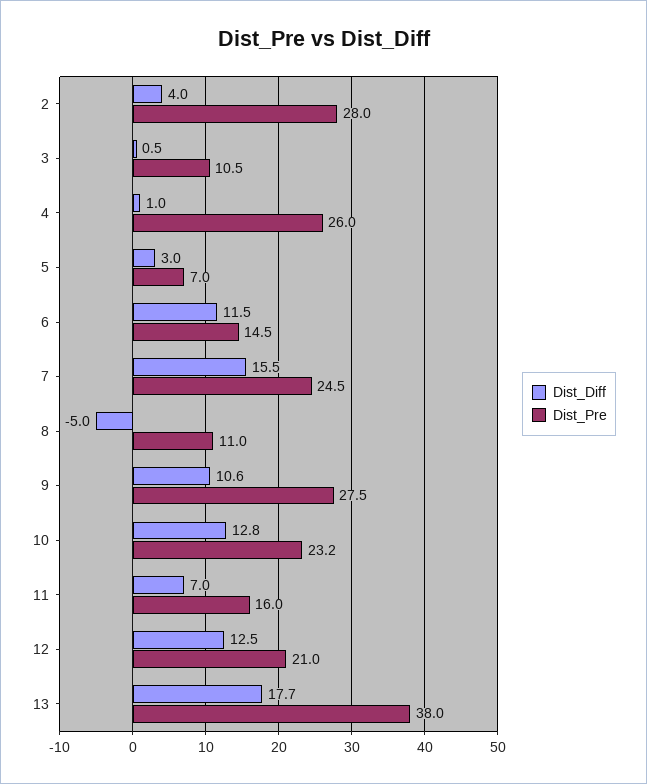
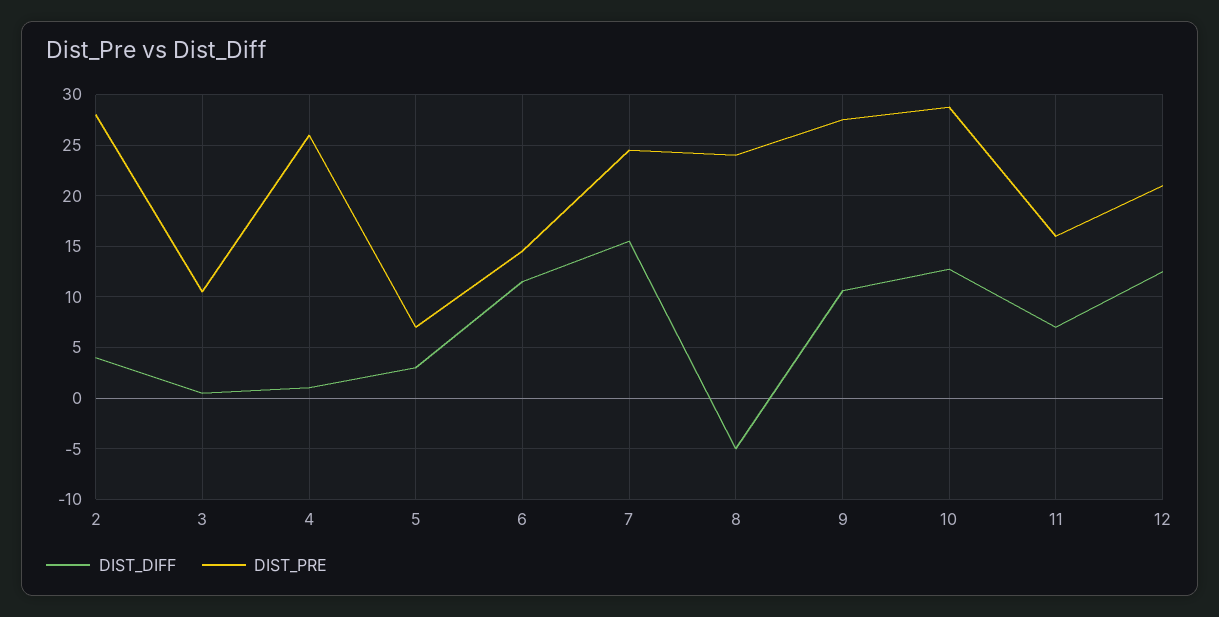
  {
    "Dist_Diff": {
      "2": 4,
      "3": 0.5,
      "4": 1,
      "5": 3,
      "6": 11.5,
      "7": 15.5,
      "8": -5,
      "9": 10.6,
      "10": 12.8,
      "11": 7,
-     "12": 12.5,
+     "12": 12.5
-     "13": 17.7
    },
    "Dist_Pre": {
      "2": 28,
      "3": 10.5,
      "4": 26,
      "5": 7,
      "6": 14.5,
      "7": 24.5,
-     "8": 11,
+     "8": 24,
      "9": 27.5,
-     "10": 23.2,
+     "10": 29,
      "11": 16,
-     "12": 21,
+     "12": 21
-     "13": 38
    }
  }

